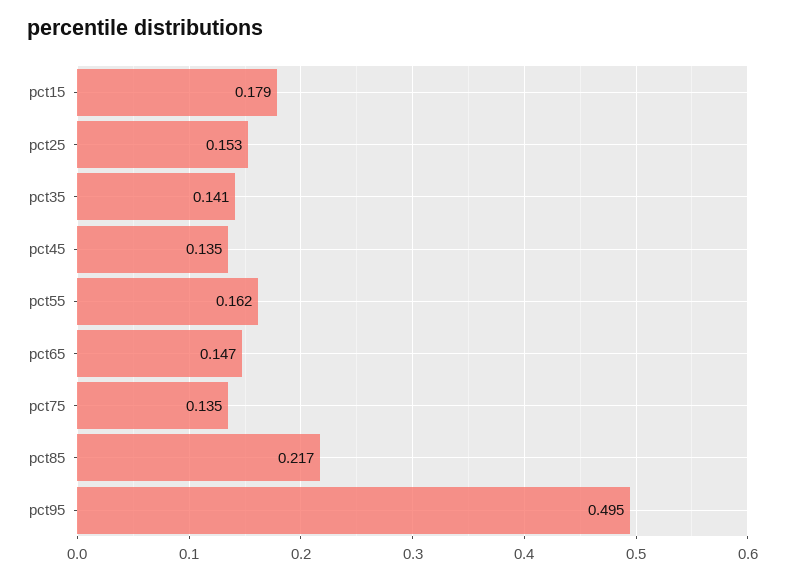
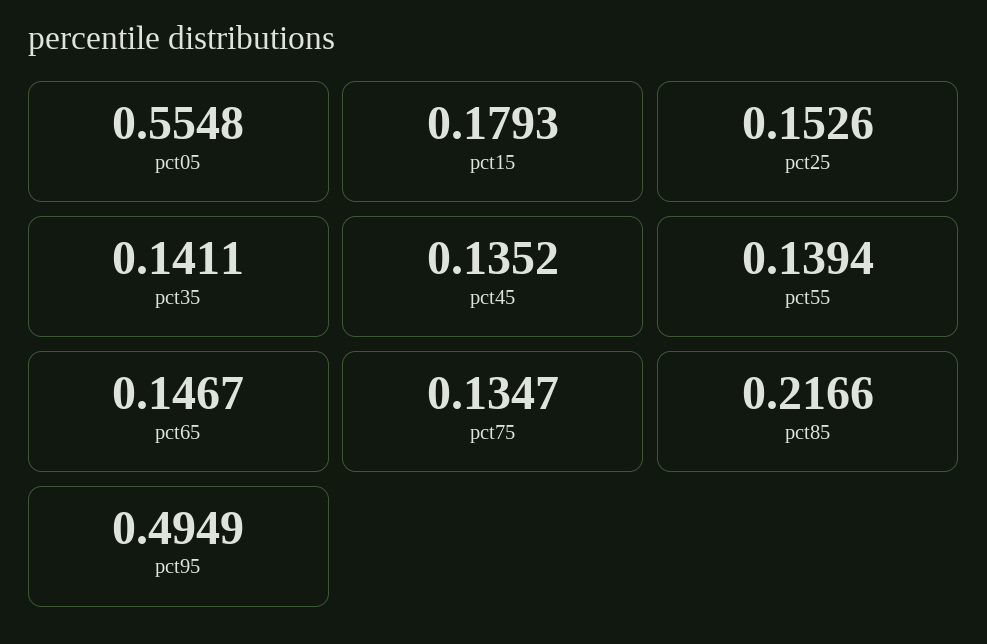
  {
    "pct15": 0.1793,
    "pct25": 0.1526,
    "pct35": 0.1411,
    "pct45": 0.1352,
-   "pct55": 0.162,
+   "pct55": 0.1394,
    "pct65": 0.1467,
    "pct75": 0.1347,
    "pct85": 0.2166,
-   "pct95": 0.4949
+   "pct95": 0.4949,
+   "pct05": 0.5548
  }

